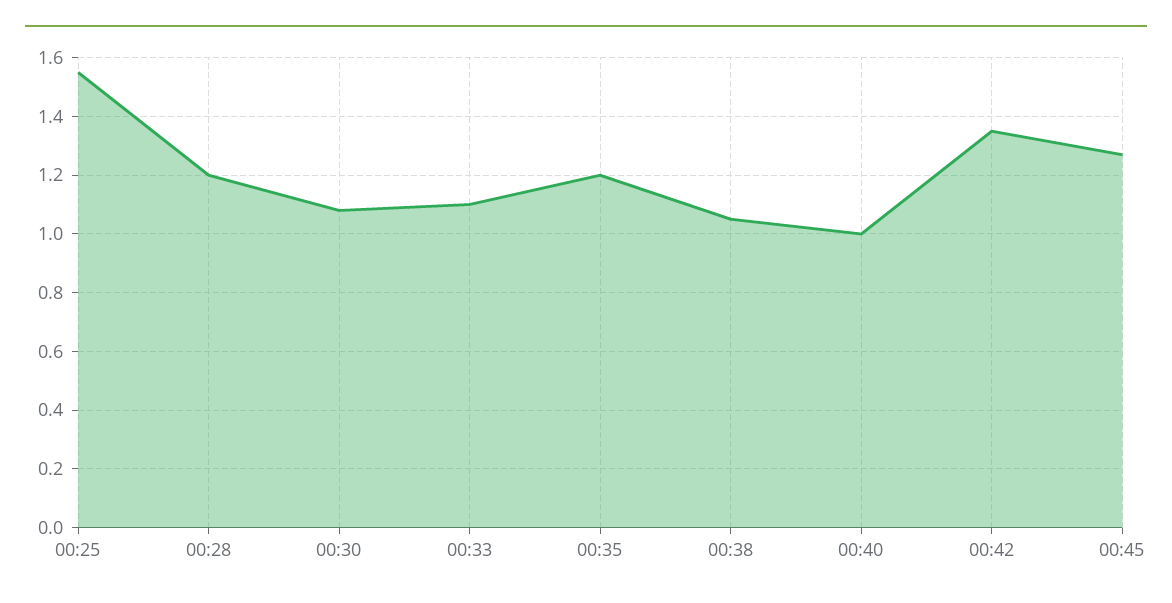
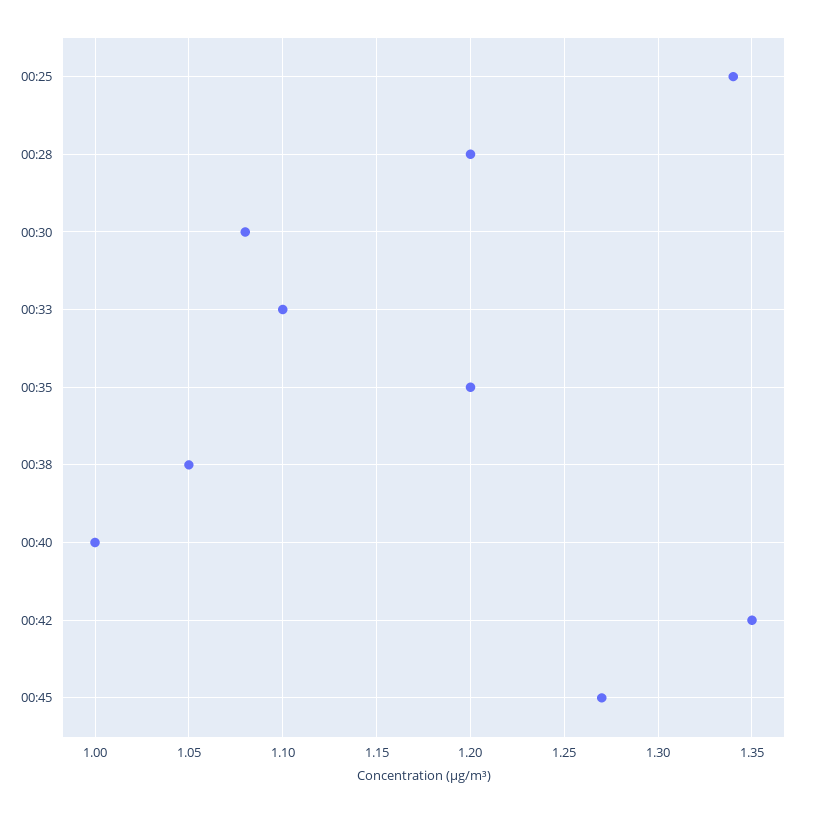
  {
-   "00:25": 1.55,
+   "00:25": 1.34,
    "00:28": 1.2,
    "00:30": 1.08,
    "00:33": 1.1,
    "00:35": 1.2,
    "00:38": 1.05,
    "00:40": 1,
    "00:42": 1.35,
    "00:45": 1.27
  }

